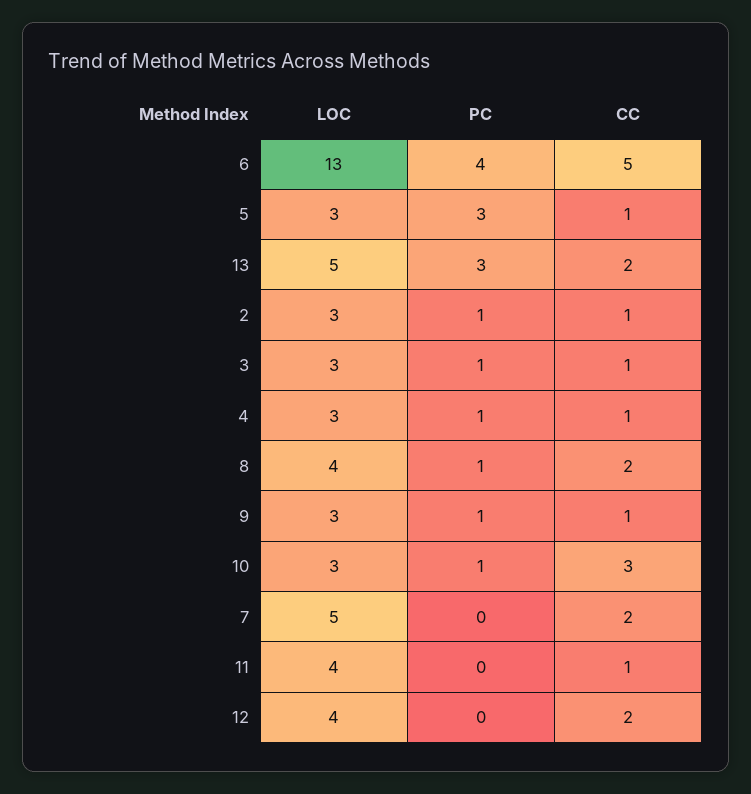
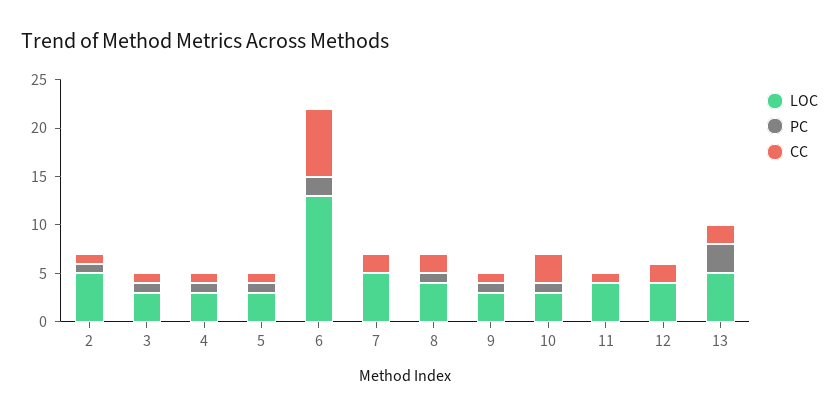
  {
    "LOC": {
      "6": 13,
      "5": 3,
      "13": 5,
-     "2": 3,
+     "2": 5,
      "3": 3,
      "4": 3,
      "8": 4,
      "9": 3,
      "10": 3,
      "7": 5,
      "11": 4,
      "12": 4
    },
    "PC": {
-     "6": 4,
+     "6": 2,
-     "5": 3,
+     "5": 1,
      "13": 3,
      "2": 1,
      "3": 1,
      "4": 1,
      "8": 1,
      "9": 1,
      "10": 1,
      "7": 0,
      "11": 0,
      "12": 0
    },
    "CC": {
-     "6": 5,
+     "6": 7,
      "5": 1,
      "13": 2,
      "2": 1,
      "3": 1,
      "4": 1,
      "8": 2,
      "9": 1,
      "10": 3,
      "7": 2,
      "11": 1,
      "12": 2
    }
  }

